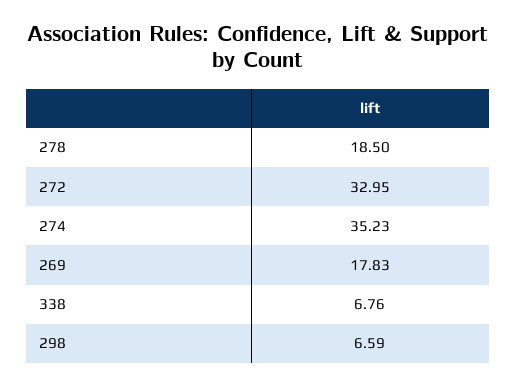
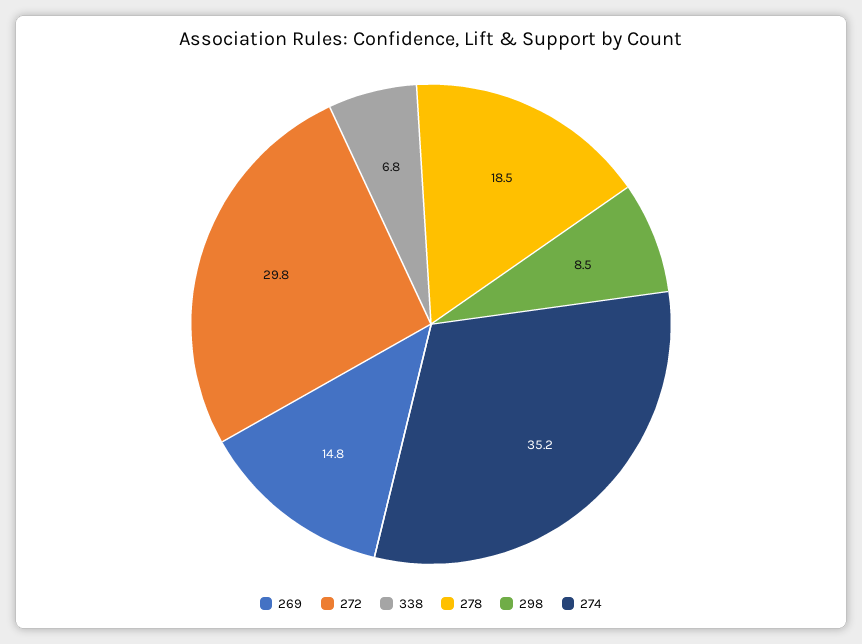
  {
    "278": 18.5,
-   "272": 32.95,
+   "272": 29.8,
    "274": 35.23,
-   "269": 17.83,
+   "269": 14.8,
    "338": 6.76,
-   "298": 6.59
+   "298": 8.5
  }

